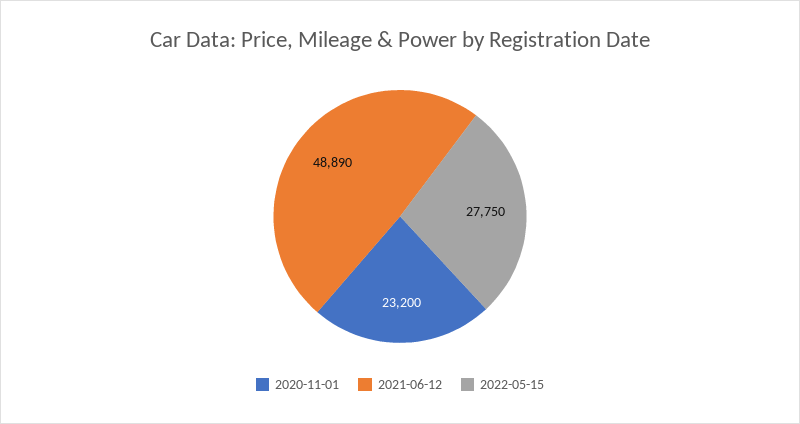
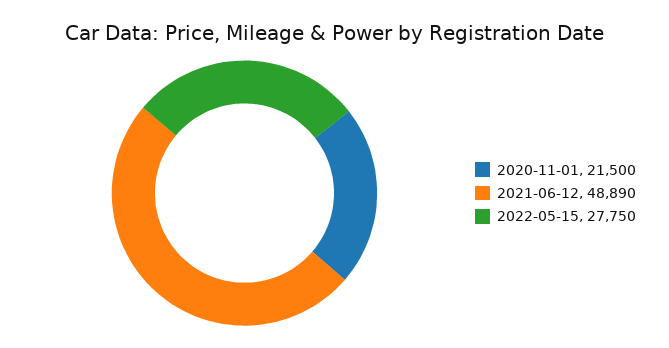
  {
-   "2020-11-01": 23200,
+   "2020-11-01": 21500,
    "2021-06-12": 48890,
    "2022-05-15": 27750
  }

